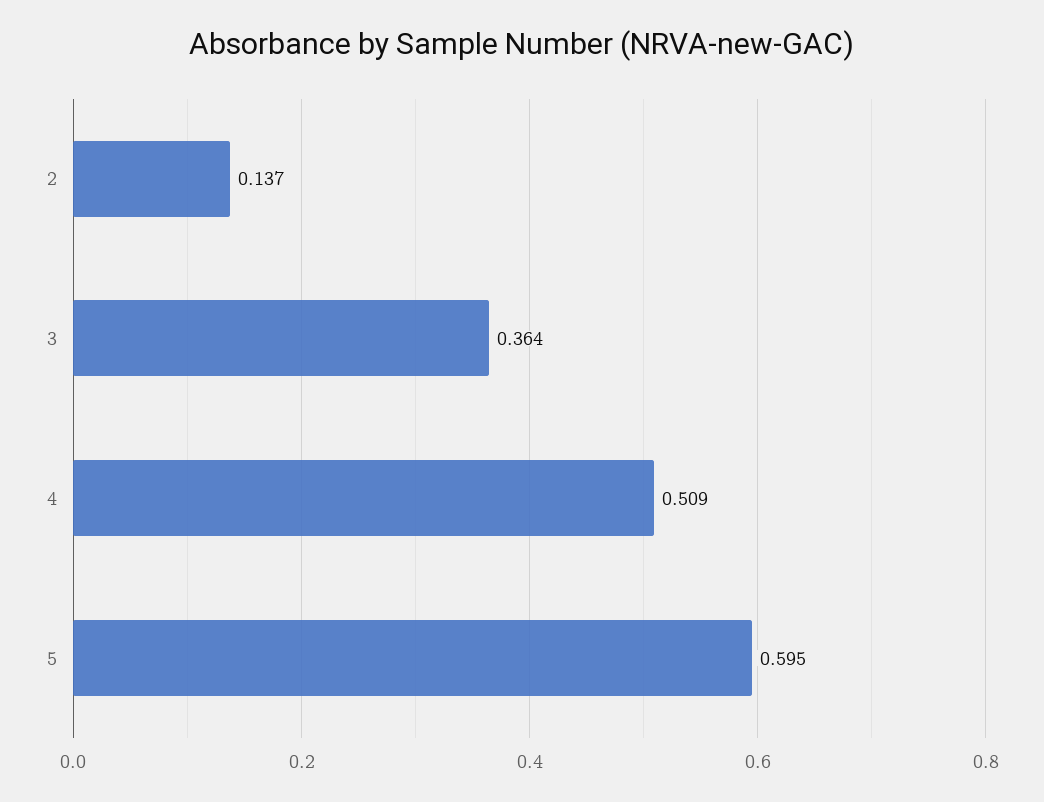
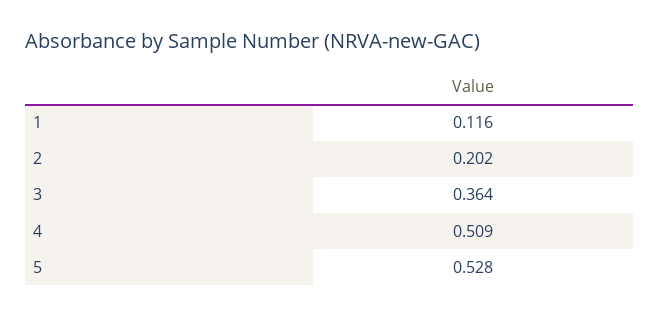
  {
-   "2": 0.137,
+   "2": 0.202,
    "3": 0.364,
    "4": 0.509,
-   "5": 0.595
+   "5": 0.528,
+   "1": 0.116
  }

